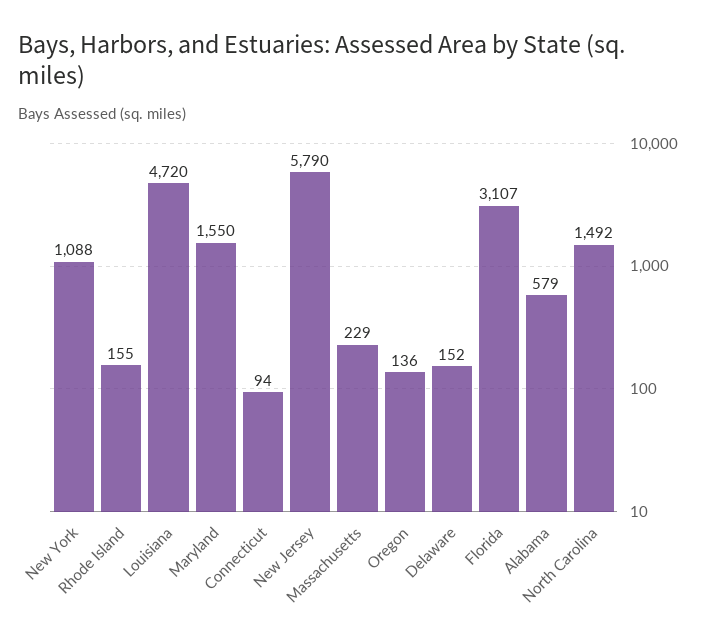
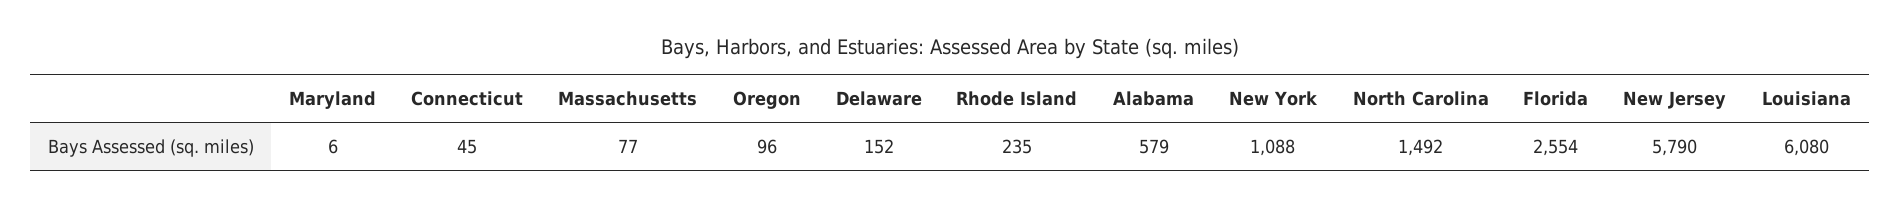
  {
    "New York": 1088,
-   "Rhode Island": 155,
+   "Rhode Island": 235,
-   "Louisiana": 4720,
+   "Louisiana": 6080,
-   "Maryland": 1550,
+   "Maryland": 6,
-   "Connecticut": 94,
+   "Connecticut": 45,
    "New Jersey": 5790,
-   "Massachusetts": 229,
+   "Massachusetts": 77,
-   "Oregon": 136,
+   "Oregon": 96,
    "Delaware": 152,
-   "Florida": 3107,
+   "Florida": 2554,
    "Alabama": 579,
    "North Carolina": 1492
  }

